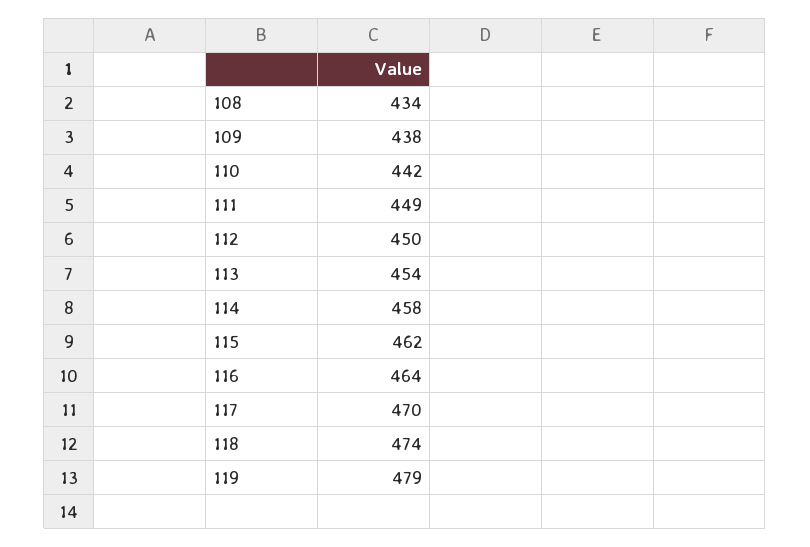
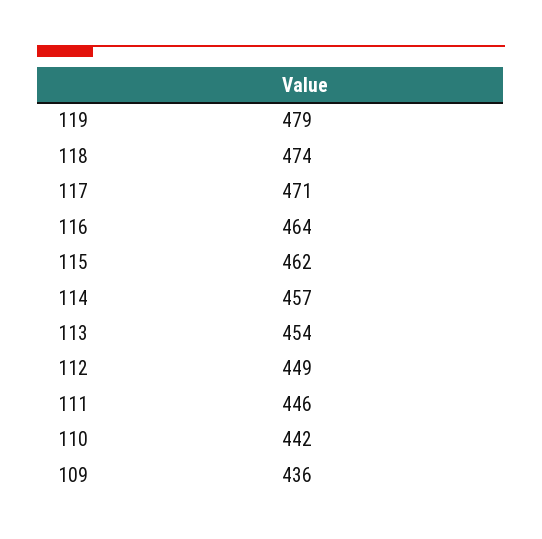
  {
-   "108": 434,
-   "109": 438,
+   "109": 436,
    "110": 442,
-   "111": 449,
+   "111": 446,
-   "112": 450,
+   "112": 449,
    "113": 454,
-   "114": 458,
+   "114": 457,
    "115": 462,
    "116": 464,
-   "117": 470,
+   "117": 471,
    "118": 474,
    "119": 479
  }

